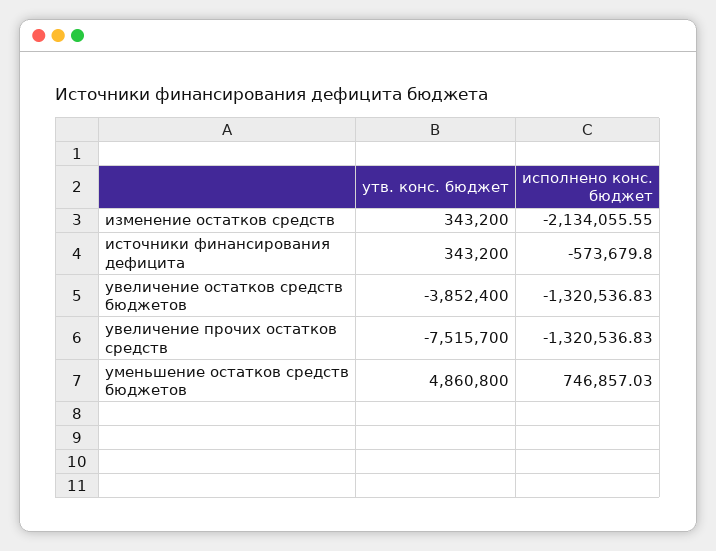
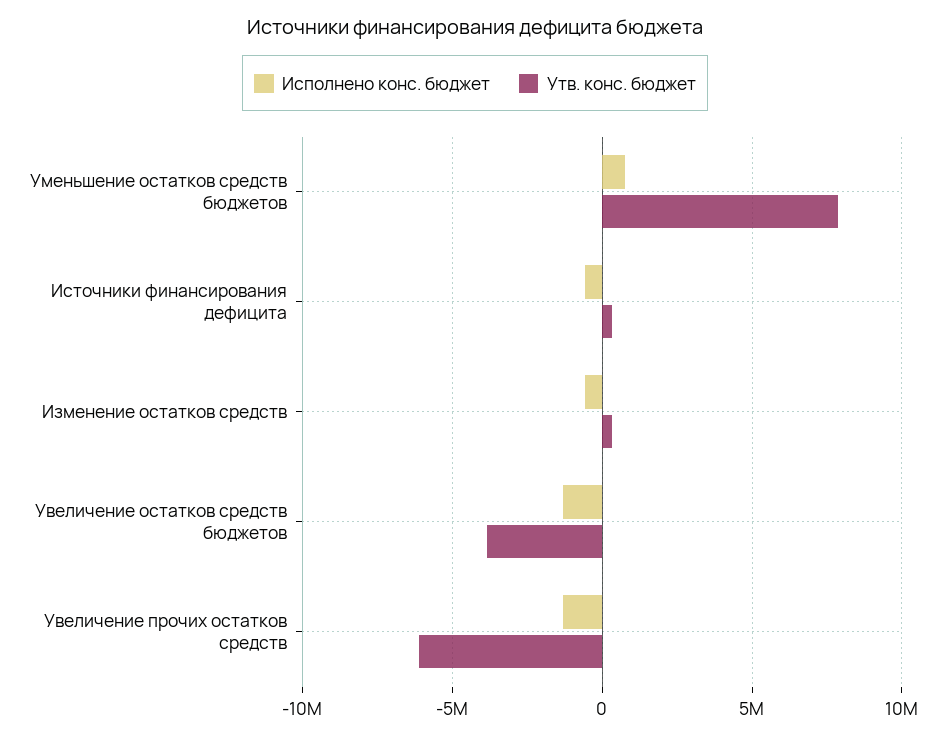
  {
    "утв. конс. бюджет": {
      "изменение остатков средств": 343200,
      "источники финансирования дефицита": 343200,
      "увеличение остатков средств бюджетов": -3852400,
-     "увеличение прочих остатков средств": -7515700,
+     "увеличение прочих остатков средств": -6000000,
-     "уменьшение остатков средств бюджетов": 4860800
+     "уменьшение остатков средств бюджетов": 8000000
    },
    "исполнено конс. бюджет": {
-     "изменение остатков средств": -2134055.55,
+     "изменение остатков средств": -500000,
      "источники финансирования дефицита": -573679.8,
      "увеличение остатков средств бюджетов": -1320536.83,
      "увеличение прочих остатков средств": -1320536.83,
      "уменьшение остатков средств бюджетов": 746857.03
    }
  }

